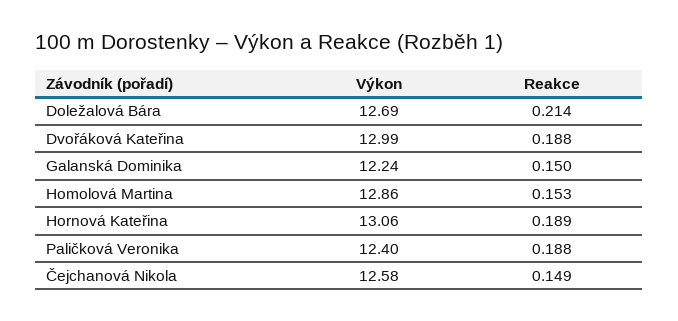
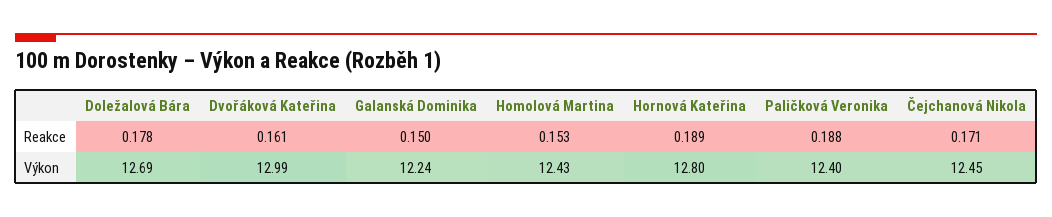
  {
    "Výkon": {
      "Doležalová Bára": 12.69,
      "Dvořáková Kateřina": 12.99,
      "Galanská Dominika": 12.24,
-     "Homolová Martina": 12.86,
+     "Homolová Martina": 12.43,
-     "Hornová Kateřina": 13.06,
+     "Hornová Kateřina": 12.8,
      "Paličková Veronika": 12.4,
-     "Čejchanová Nikola": 12.58
+     "Čejchanová Nikola": 12.45
    },
    "Reakce": {
-     "Doležalová Bára": 0.214,
+     "Doležalová Bára": 0.178,
-     "Dvořáková Kateřina": 0.188,
+     "Dvořáková Kateřina": 0.161,
      "Galanská Dominika": 0.15,
      "Homolová Martina": 0.153,
      "Hornová Kateřina": 0.189,
      "Paličková Veronika": 0.188,
-     "Čejchanová Nikola": 0.149
+     "Čejchanová Nikola": 0.171
    }
  }

